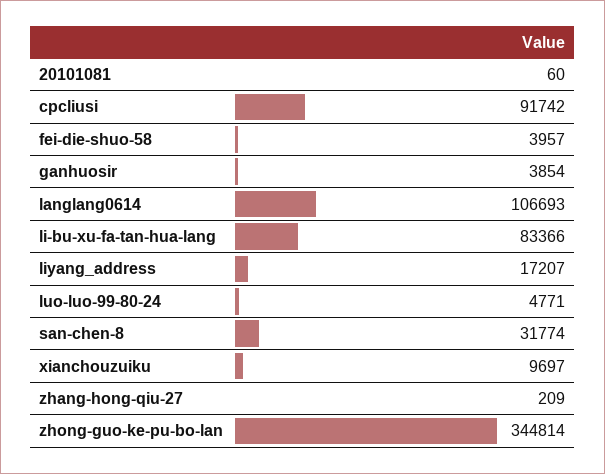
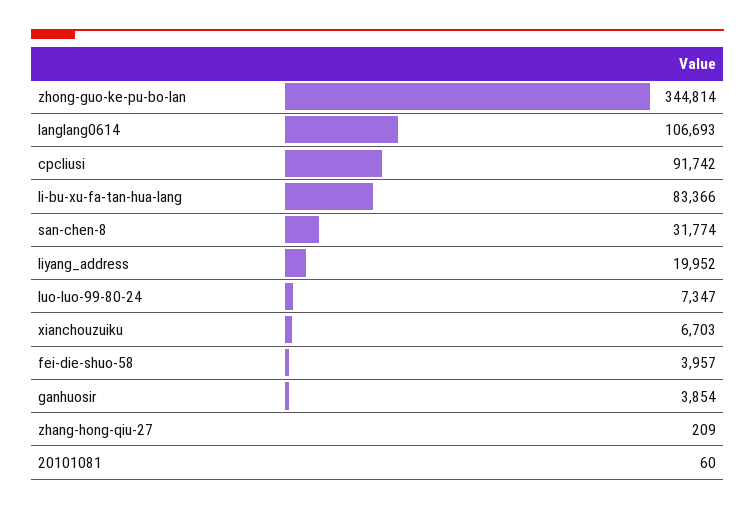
  {
    "20101081": 60,
    "cpcliusi": 91742,
    "fei-die-shuo-58": 3957,
    "ganhuosir": 3854,
    "langlang0614": 106693,
    "li-bu-xu-fa-tan-hua-lang": 83366,
-   "liyang_address": 17207,
+   "liyang_address": 19952,
-   "luo-luo-99-80-24": 4771,
+   "luo-luo-99-80-24": 7347,
    "san-chen-8": 31774,
-   "xianchouzuiku": 9697,
+   "xianchouzuiku": 6703,
    "zhang-hong-qiu-27": 209,
    "zhong-guo-ke-pu-bo-lan": 344814
  }

